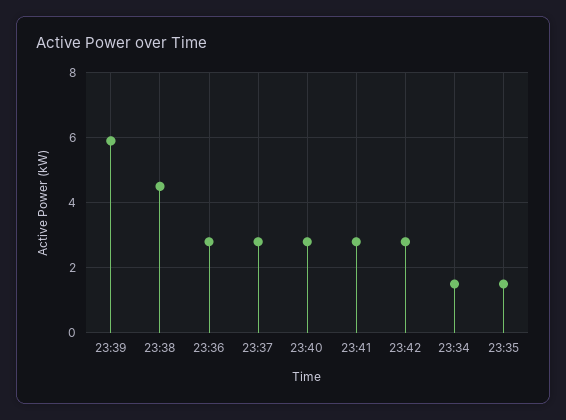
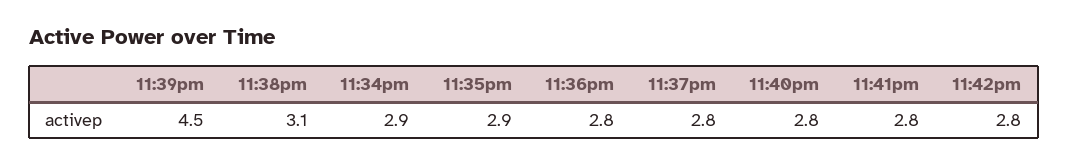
  {
-   "23:39": 6,
+   "23:39": 4.5,
-   "23:38": 4.5,
+   "23:38": 3.1,
    "23:36": 2.8,
    "23:37": 2.8,
    "23:40": 2.8,
    "23:41": 2.8,
    "23:42": 2.8,
-   "23:34": 1.5,
+   "23:34": 2.9,
-   "23:35": 1.5
+   "23:35": 2.9
  }

